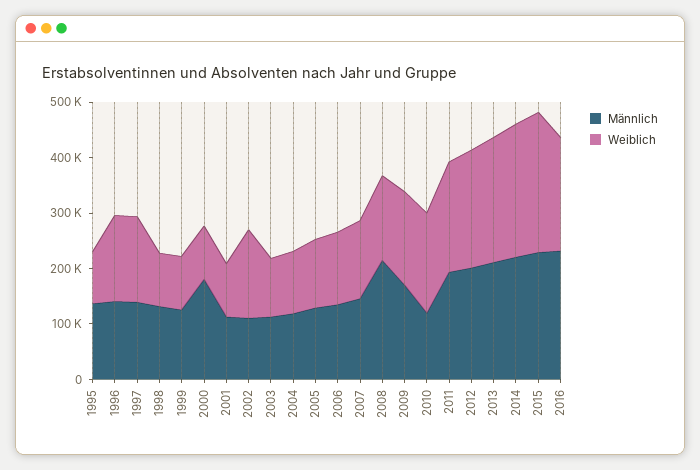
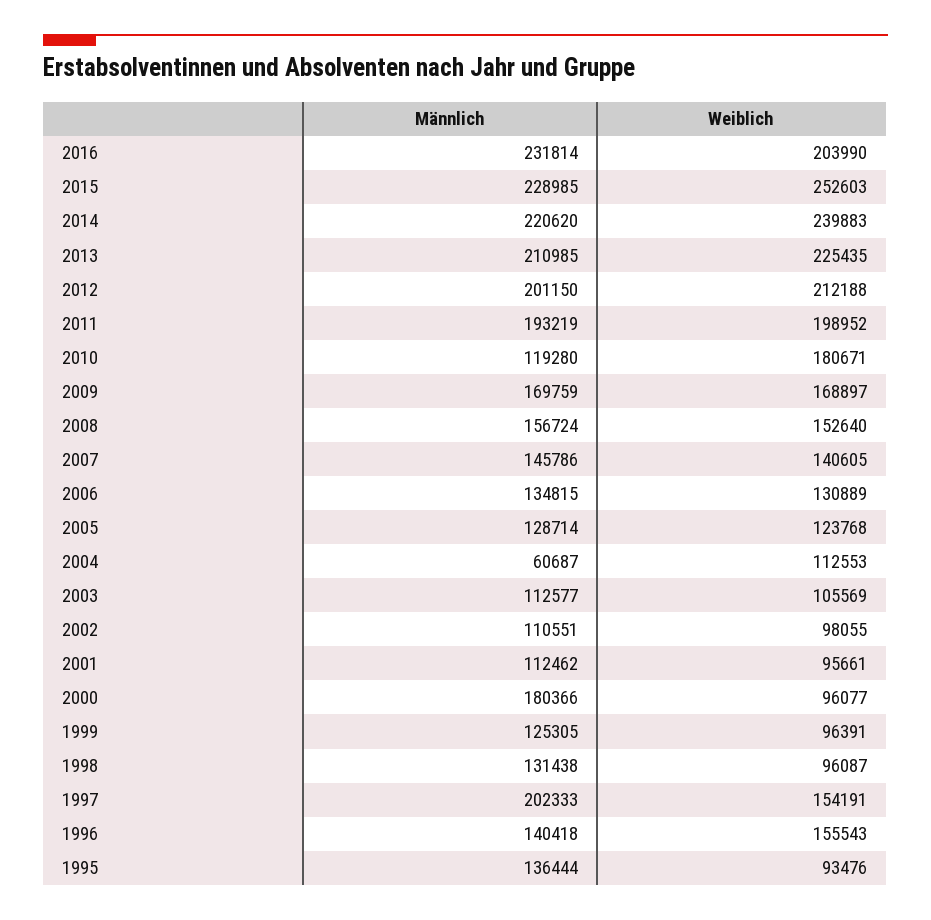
  {
    "Männlich": {
      "1995": 136444,
      "1996": 140418,
-     "1997": 140000,
+     "1997": 202333,
      "1998": 131438,
      "1999": 125305,
      "2000": 180366,
      "2001": 112462,
      "2002": 110551,
      "2003": 112577,
-     "2004": 120000,
+     "2004": 60687,
      "2005": 128714,
      "2006": 134815,
      "2007": 145786,
-     "2008": 220000,
+     "2008": 156724,
      "2009": 169759,
      "2010": 119280,
      "2011": 193219,
      "2012": 201150,
      "2013": 210985,
      "2014": 220620,
      "2015": 228985,
      "2016": 231814
    },
    "Weiblich": {
      "1995": 93476,
      "1996": 155543,
      "1997": 154191,
      "1998": 96087,
      "1999": 96391,
      "2000": 96077,
      "2001": 95661,
-     "2002": 160000,
+     "2002": 98055,
      "2003": 105569,
      "2004": 112553,
      "2005": 123768,
      "2006": 130889,
      "2007": 140605,
      "2008": 152640,
      "2009": 168897,
      "2010": 180671,
      "2011": 198952,
      "2012": 212188,
      "2013": 225435,
      "2014": 239883,
      "2015": 252603,
      "2016": 203990
    }
  }

